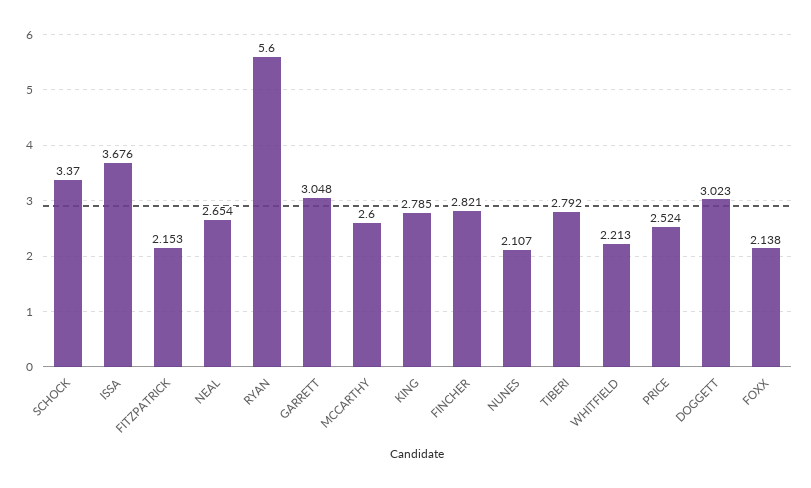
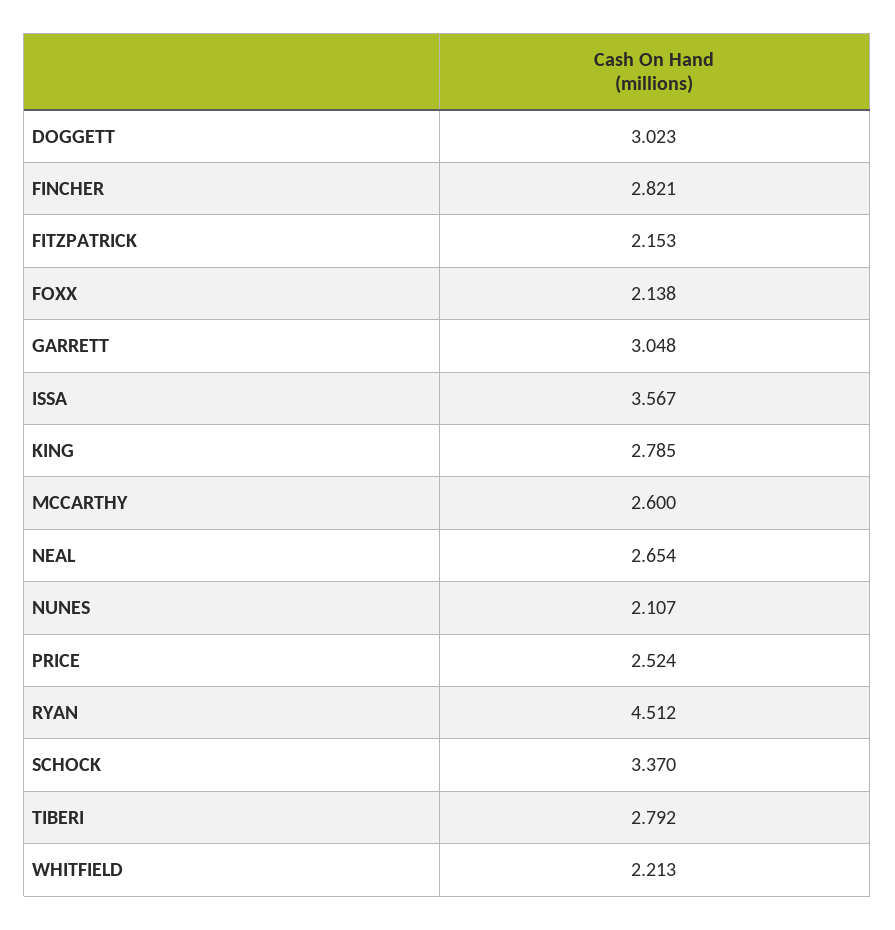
  {
    "SCHOCK": 3.37,
-   "ISSA": 3.676,
+   "ISSA": 3.567,
    "FITZPATRICK": 2.153,
    "NEAL": 2.654,
-   "RYAN": 5.6,
+   "RYAN": 4.512,
    "GARRETT": 3.048,
    "MCCARTHY": 2.6,
    "KING": 2.785,
    "FINCHER": 2.821,
    "NUNES": 2.107,
    "TIBERI": 2.792,
    "WHITFIELD": 2.213,
    "PRICE": 2.524,
    "DOGGETT": 3.023,
    "FOXX": 2.138
  }

